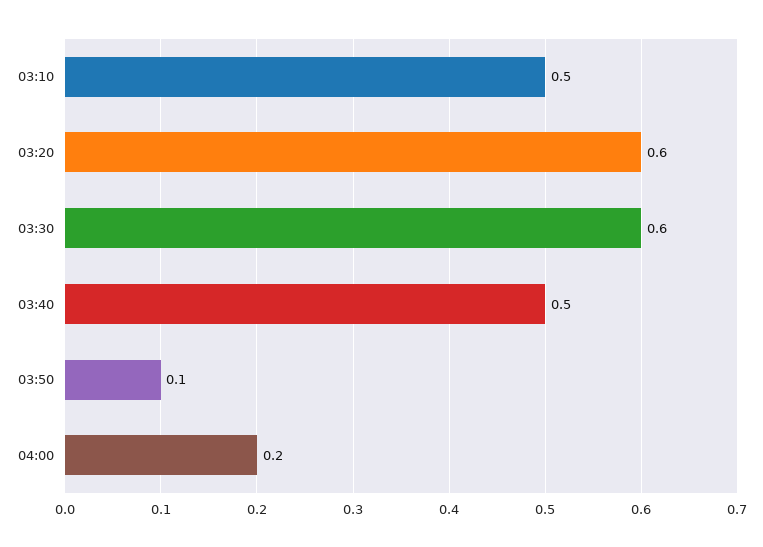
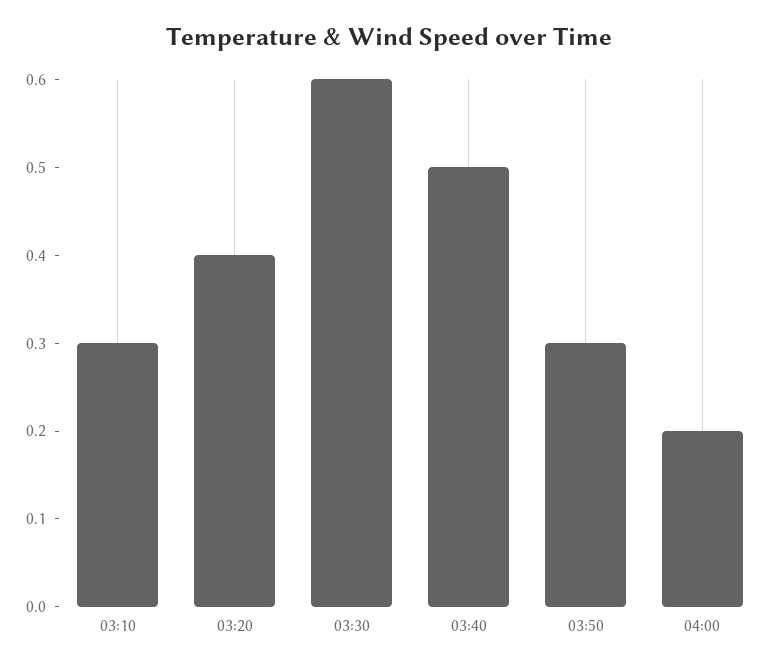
  {
-   "03:10": 0.5,
+   "03:10": 0.3,
-   "03:20": 0.6,
+   "03:20": 0.4,
    "03:30": 0.6,
    "03:40": 0.5,
-   "03:50": 0.1,
+   "03:50": 0.3,
    "04:00": 0.2
  }

